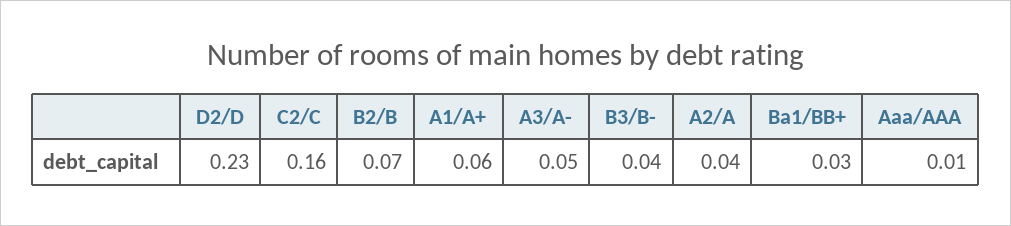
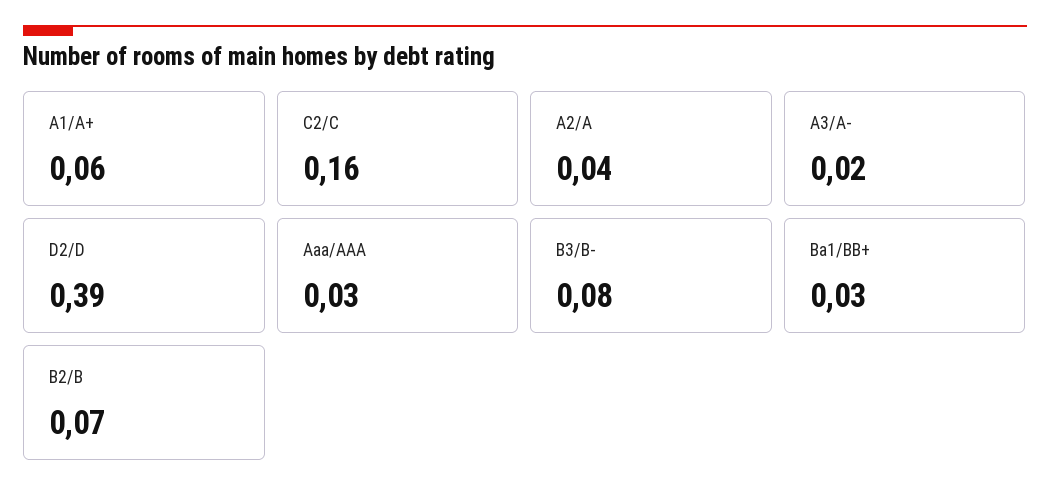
  {
-   "D2/D": 0.23,
+   "D2/D": 0.39,
    "C2/C": 0.16,
    "B2/B": 0.07,
    "A1/A+": 0.06,
-   "A3/A-": 0.05,
+   "A3/A-": 0.02,
-   "B3/B-": 0.04,
+   "B3/B-": 0.08,
    "A2/A": 0.04,
    "Ba1/BB+": 0.03,
-   "Aaa/AAA": 0.01
+   "Aaa/AAA": 0.03
  }

